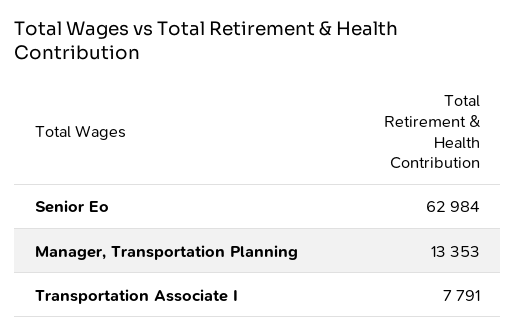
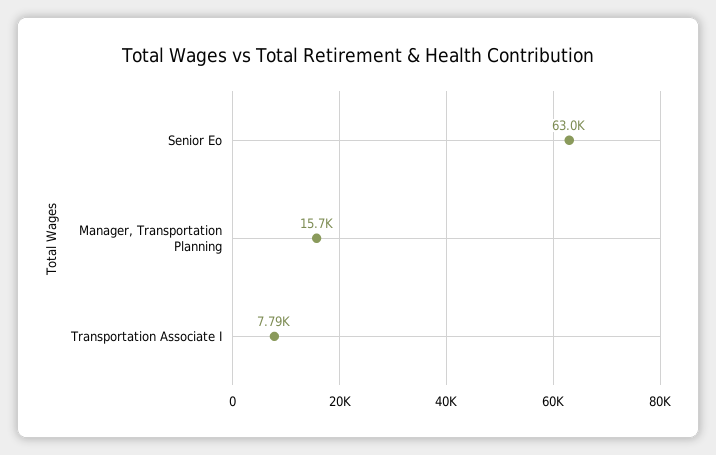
  {
    "Senior Eo": 62984,
-   "Manager, Transportation Planning": 13353,
+   "Manager, Transportation Planning": 15700,
    "Transportation Associate I": 7791
  }

